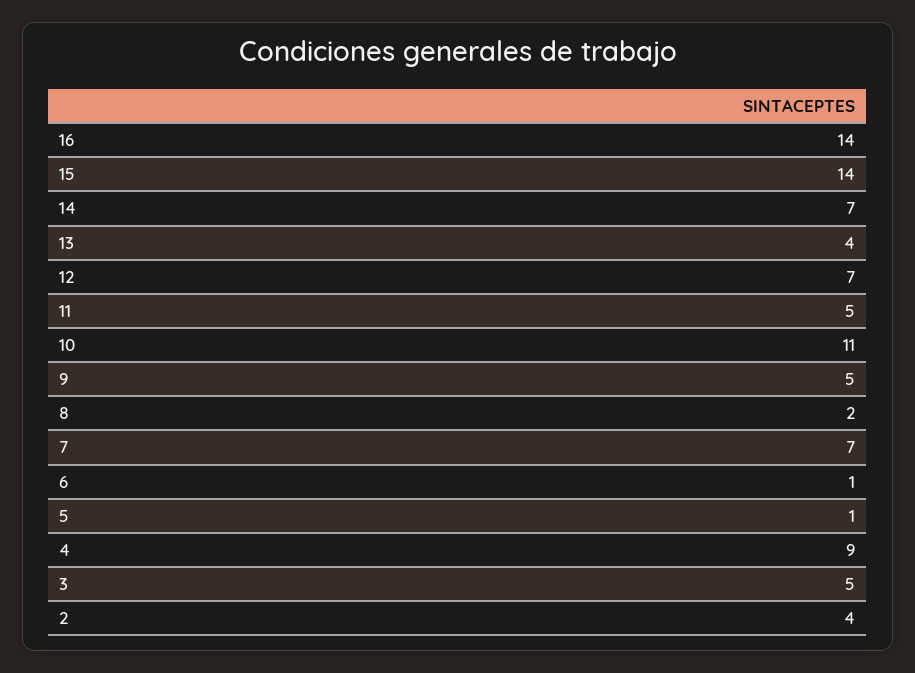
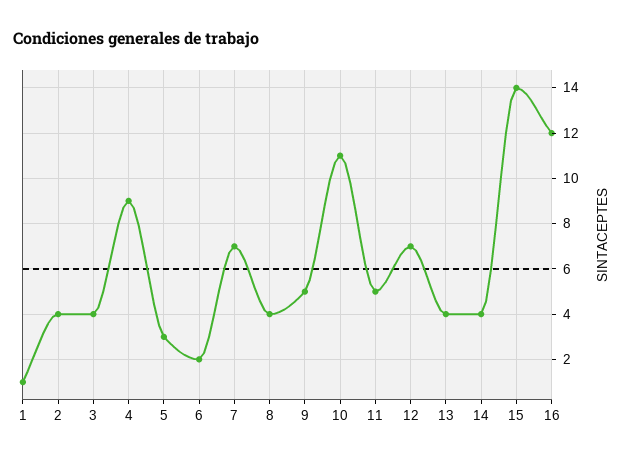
  {
-   "16": 14,
+   "16": 12,
    "15": 14,
-   "14": 7,
+   "14": 4,
    "13": 4,
    "12": 7,
    "11": 5,
    "10": 11,
    "9": 5,
-   "8": 2,
+   "8": 4,
    "7": 7,
-   "6": 1,
+   "6": 2,
-   "5": 1,
+   "5": 3,
    "4": 9,
-   "3": 5,
+   "3": 4,
-   "2": 4
+   "2": 4,
+   "1": 1
  }

